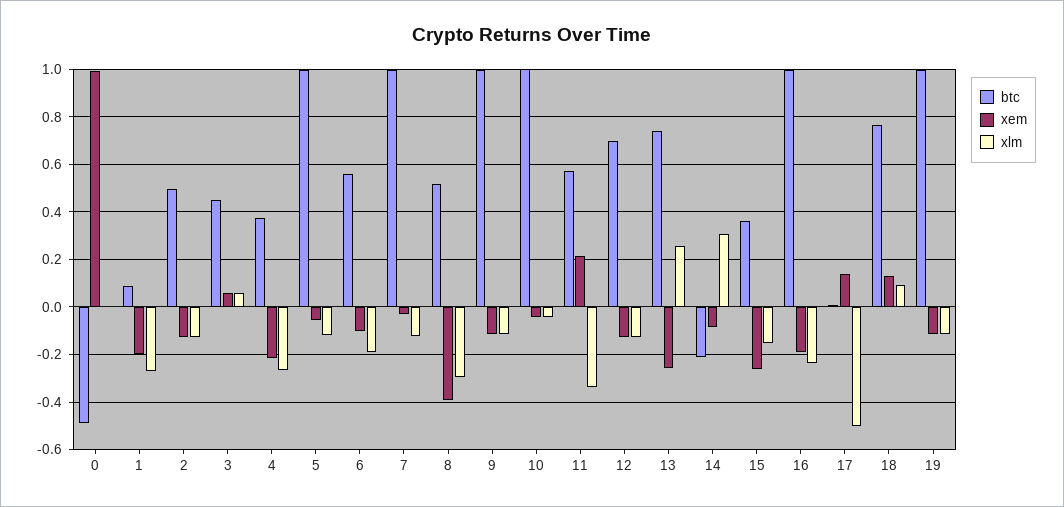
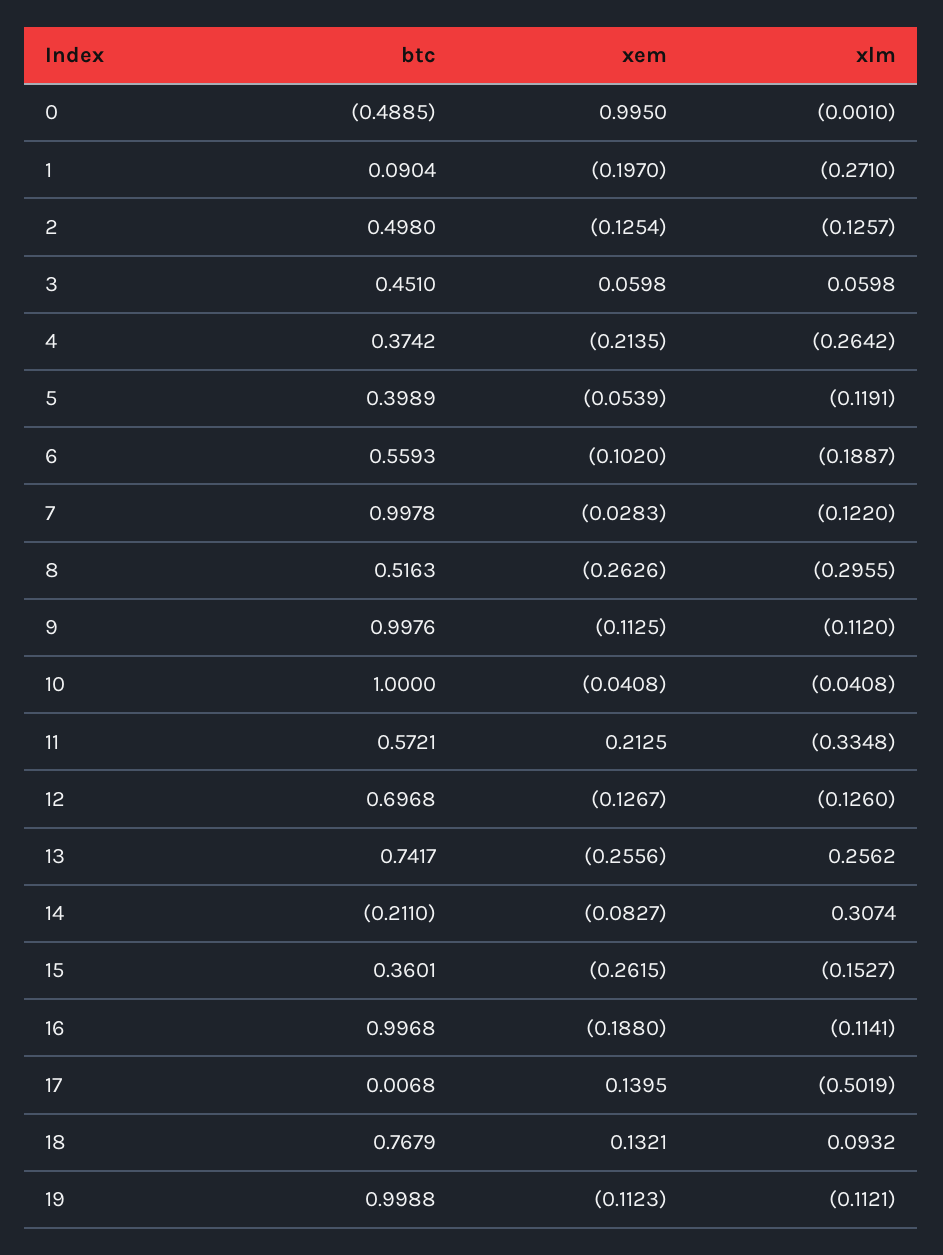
  {
    "btc": {
      "0": -0.4885,
      "1": 0.0904,
      "2": 0.498,
      "3": 0.451,
      "4": 0.3742,
-     "5": 1,
+     "5": 0.3989,
      "6": 0.5593,
      "7": 0.9978,
      "8": 0.5163,
      "9": 0.9976,
      "10": 1,
      "11": 0.5721,
      "12": 0.6968,
      "13": 0.7417,
      "14": -0.211,
      "15": 0.3601,
      "16": 0.9968,
      "17": 0.0068,
      "18": 0.7679,
      "19": 0.9988
    },
    "xem": {
      "0": 0.995,
      "1": -0.197,
      "2": -0.1254,
      "3": 0.0598,
      "4": -0.2135,
      "5": -0.0539,
      "6": -0.102,
      "7": -0.0283,
-     "8": -0.4,
+     "8": -0.2626,
      "9": -0.1125,
      "10": -0.0408,
      "11": 0.2125,
      "12": -0.1267,
      "13": -0.2556,
      "14": -0.0827,
      "15": -0.2615,
      "16": -0.188,
      "17": 0.1395,
      "18": 0.1321,
      "19": -0.1123
    },
    "xlm": {
      "0": -0.001,
      "1": -0.271,
      "2": -0.1257,
      "3": 0.0598,
      "4": -0.2642,
      "5": -0.1191,
      "6": -0.1887,
      "7": -0.122,
      "8": -0.2955,
      "9": -0.112,
      "10": -0.0408,
      "11": -0.3348,
      "12": -0.126,
      "13": 0.2562,
      "14": 0.3074,
      "15": -0.1527,
-     "16": -0.25,
+     "16": -0.1141,
      "17": -0.5019,
      "18": 0.0932,
      "19": -0.1121
    }
  }

